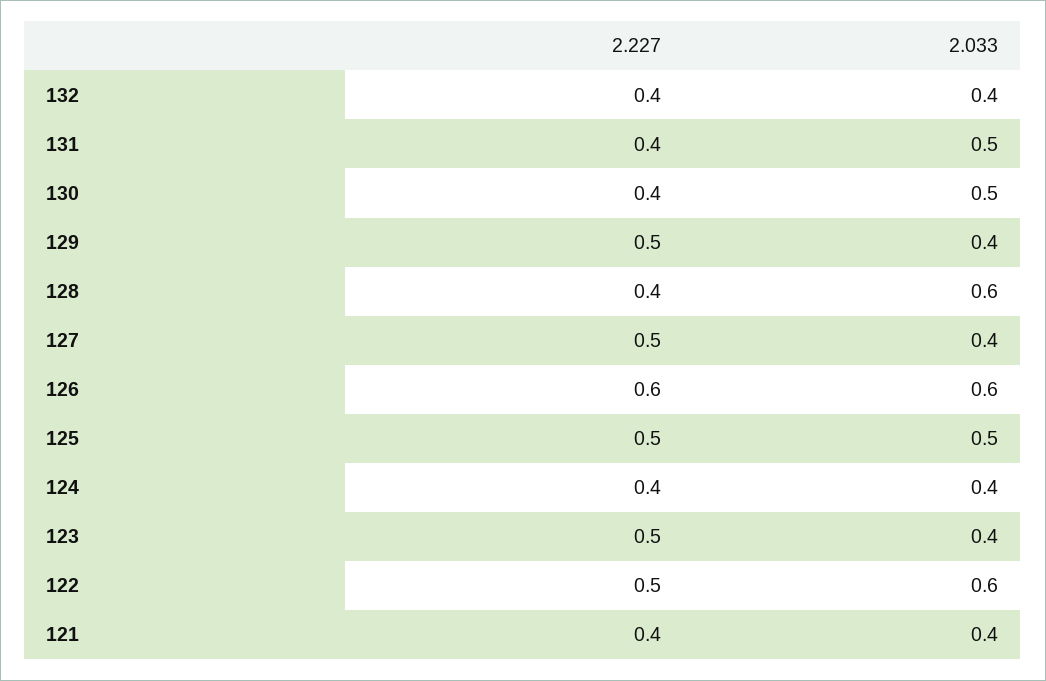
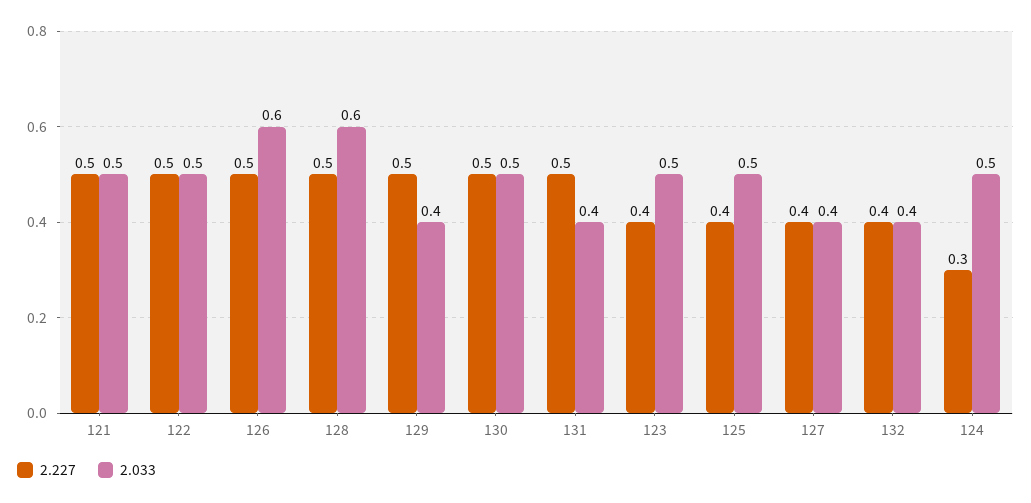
  {
    "2.227": {
      "132": 0.4,
-     "131": 0.4,
+     "131": 0.5,
-     "130": 0.4,
+     "130": 0.5,
      "129": 0.5,
-     "128": 0.4,
+     "128": 0.5,
-     "127": 0.5,
+     "127": 0.4,
-     "126": 0.6,
+     "126": 0.5,
-     "125": 0.5,
+     "125": 0.4,
-     "124": 0.4,
+     "124": 0.3,
-     "123": 0.5,
+     "123": 0.4,
      "122": 0.5,
-     "121": 0.4
+     "121": 0.5
    },
    "2.033": {
      "132": 0.4,
-     "131": 0.5,
+     "131": 0.4,
      "130": 0.5,
      "129": 0.4,
      "128": 0.6,
      "127": 0.4,
      "126": 0.6,
      "125": 0.5,
-     "124": 0.4,
+     "124": 0.5,
-     "123": 0.4,
+     "123": 0.5,
-     "122": 0.6,
+     "122": 0.5,
-     "121": 0.4
+     "121": 0.5
    }
  }

